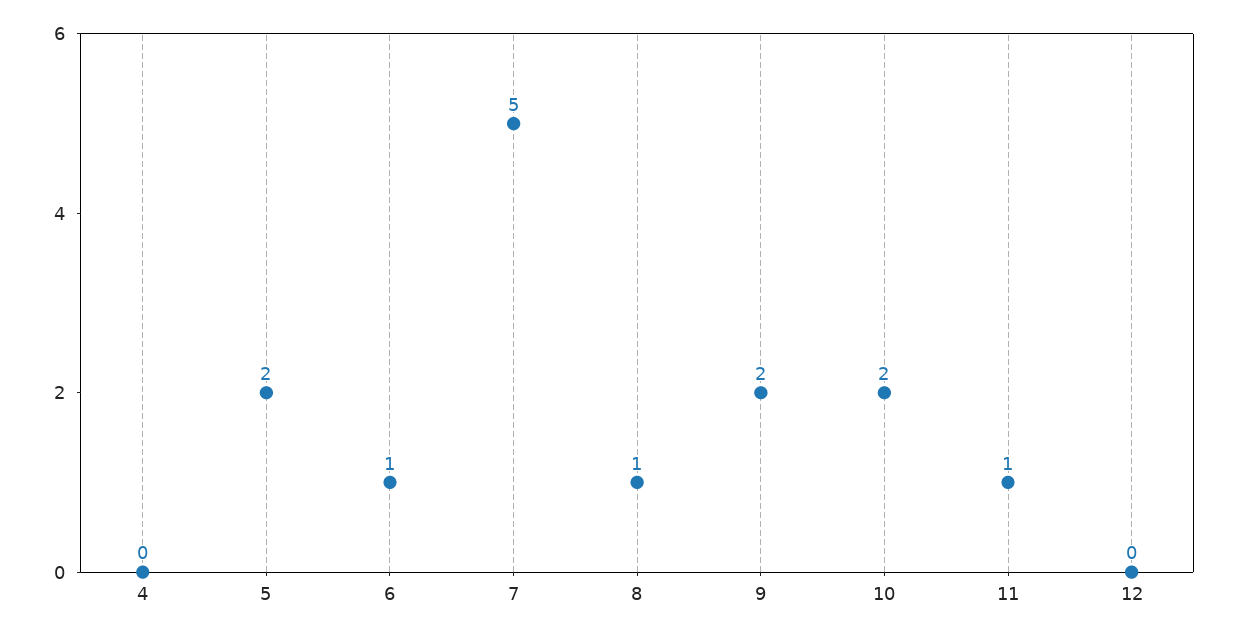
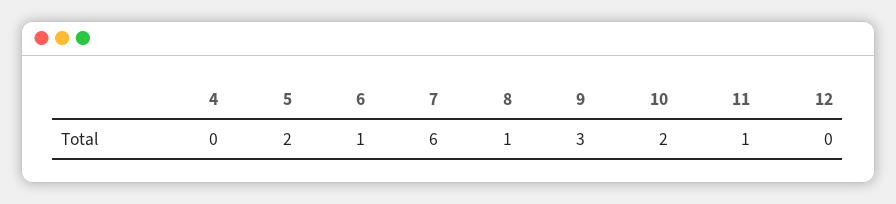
  {
    "4": 0,
    "5": 2,
    "6": 1,
-   "7": 5,
+   "7": 6,
    "8": 1,
-   "9": 2,
+   "9": 3,
    "10": 2,
    "11": 1,
    "12": 0
  }

